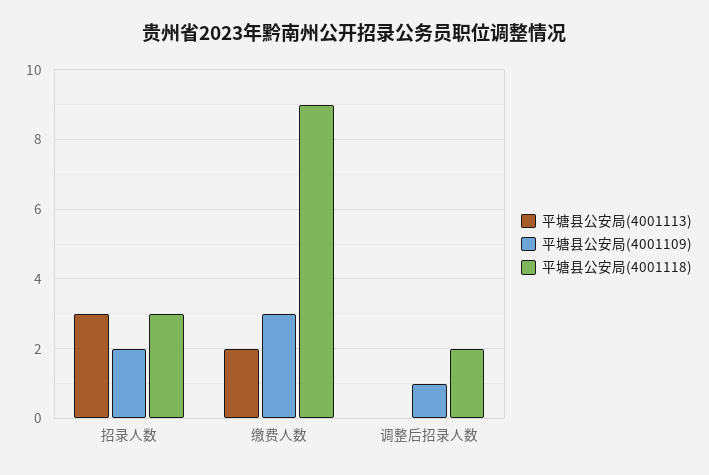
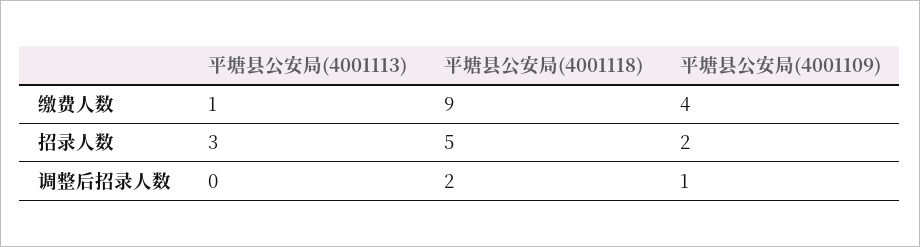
  {
    "平塘县公安局(4001113)": {
      "招录人数": 3,
-     "缴费人数": 2,
+     "缴费人数": 1,
      "调整后招录人数": 0
    },
    "平塘县公安局(4001109)": {
      "招录人数": 2,
-     "缴费人数": 3,
+     "缴费人数": 4,
      "调整后招录人数": 1
    },
    "平塘县公安局(4001118)": {
-     "招录人数": 3,
+     "招录人数": 5,
      "缴费人数": 9,
      "调整后招录人数": 2
    }
  }

